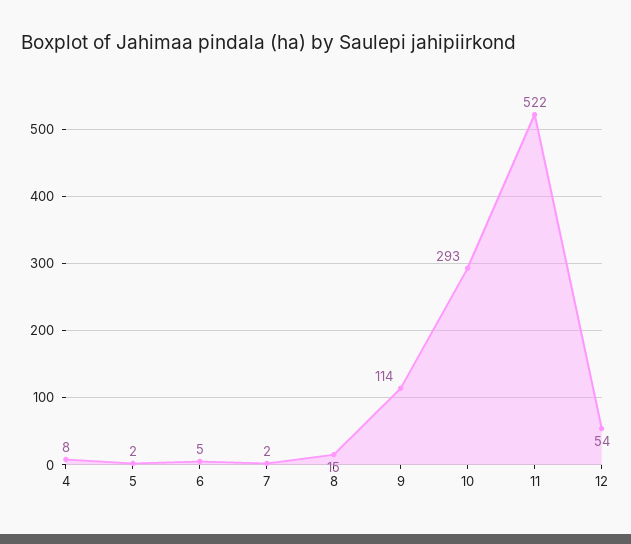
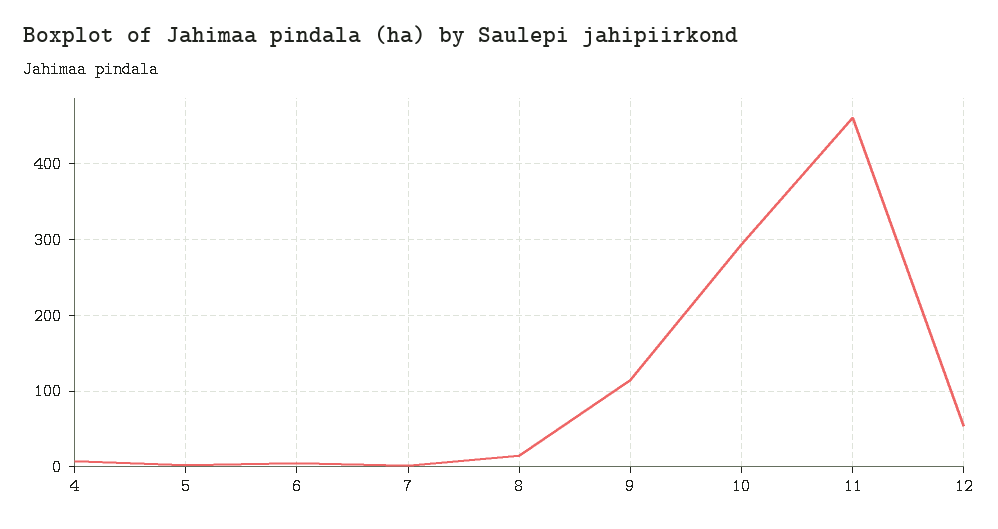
  {
    "4": 8,
    "5": 2,
    "6": 5,
    "7": 2,
    "8": 15,
    "9": 114,
    "10": 293,
-   "11": 522,
+   "11": 460,
    "12": 54
  }

